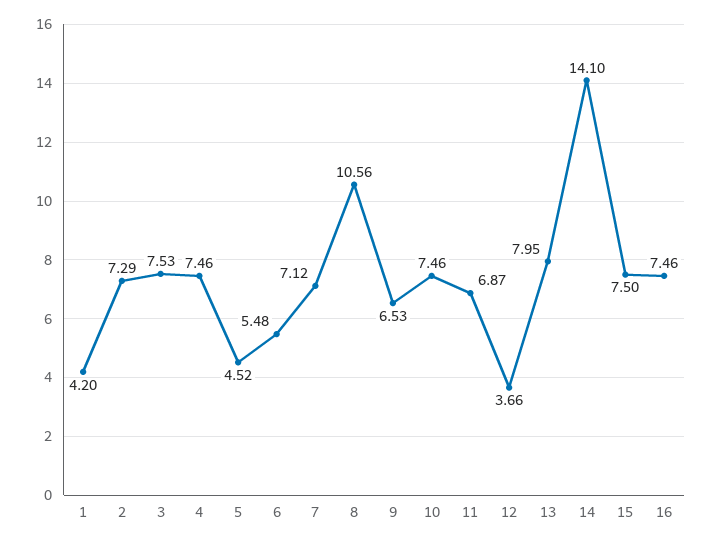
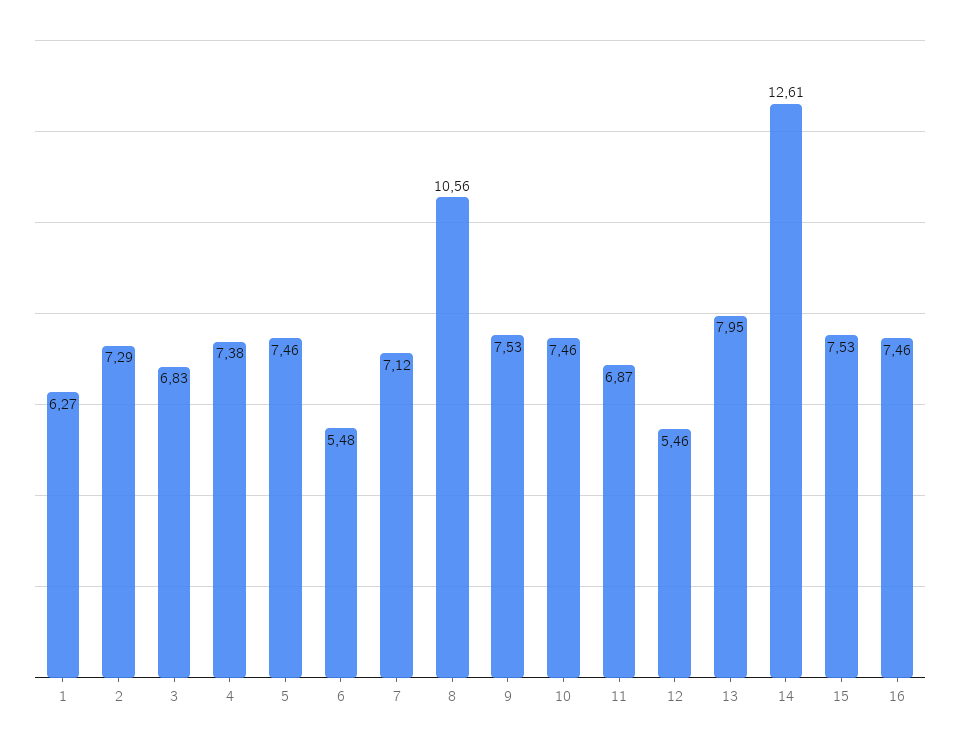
  {
-   "1": 4.2,
+   "1": 6.27,
    "2": 7.29,
-   "3": 7.53,
+   "3": 6.83,
-   "4": 7.46,
+   "4": 7.38,
-   "5": 4.52,
+   "5": 7.46,
    "6": 5.48,
    "7": 7.12,
    "8": 10.56,
-   "9": 6.53,
+   "9": 7.53,
    "10": 7.46,
    "11": 6.87,
-   "12": 3.66,
+   "12": 5.46,
    "13": 7.95,
-   "14": 14.1,
+   "14": 12.61,
-   "15": 7.5,
+   "15": 7.53,
    "16": 7.46
  }

